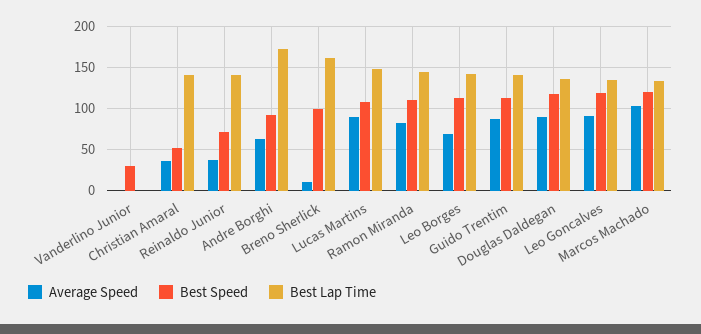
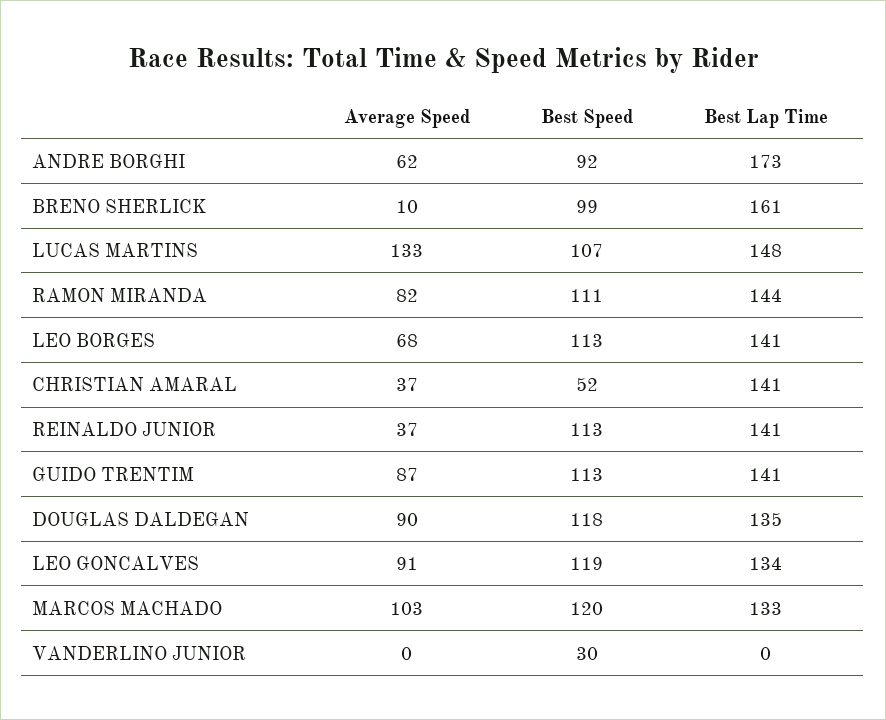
  {
    "Average Speed": {
      "Vanderlino Junior": 0,
      "Christian Amaral": 37,
      "Reinaldo Junior": 37,
      "Andre Borghi": 62,
      "Breno Sherlick": 10,
-     "Lucas Martins": 90,
+     "Lucas Martins": 133,
      "Ramon Miranda": 82,
      "Leo Borges": 68,
      "Guido Trentim": 87,
      "Douglas Daldegan": 90,
      "Leo Goncalves": 91,
      "Marcos Machado": 103
    },
    "Best Speed": {
      "Vanderlino Junior": 30,
      "Christian Amaral": 52,
-     "Reinaldo Junior": 70,
+     "Reinaldo Junior": 113,
      "Andre Borghi": 92,
      "Breno Sherlick": 99,
      "Lucas Martins": 107,
      "Ramon Miranda": 111,
      "Leo Borges": 113,
      "Guido Trentim": 113,
      "Douglas Daldegan": 118,
      "Leo Goncalves": 119,
      "Marcos Machado": 120
    },
    "Best Lap Time": {
      "Vanderlino Junior": 0,
      "Christian Amaral": 141,
      "Reinaldo Junior": 141,
      "Andre Borghi": 173,
      "Breno Sherlick": 161,
      "Lucas Martins": 148,
      "Ramon Miranda": 144,
      "Leo Borges": 141,
      "Guido Trentim": 141,
      "Douglas Daldegan": 135,
      "Leo Goncalves": 134,
      "Marcos Machado": 133
    }
  }

